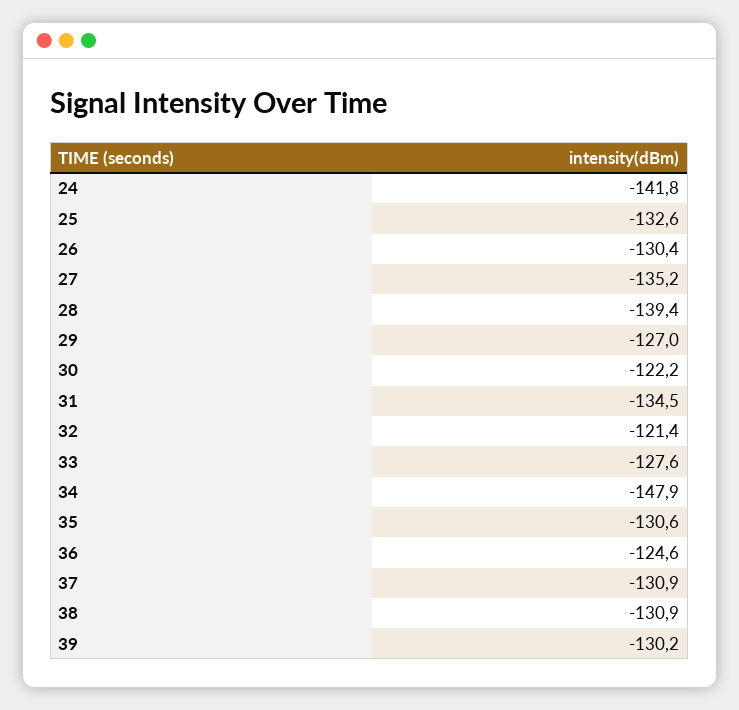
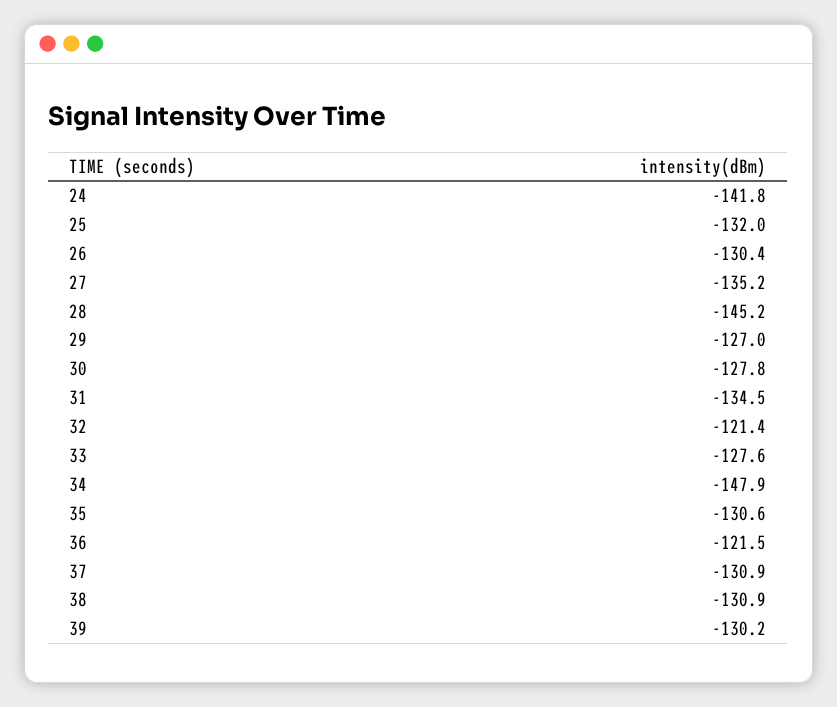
  {
    "24": -141.8,
-   "25": -132.6,
+   "25": -132,
    "26": -130.4,
    "27": -135.2,
-   "28": -139.4,
+   "28": -145.2,
    "29": -127,
-   "30": -122.2,
+   "30": -127.8,
    "31": -134.5,
    "32": -121.4,
    "33": -127.6,
    "34": -147.9,
    "35": -130.6,
-   "36": -124.6,
+   "36": -121.5,
    "37": -130.9,
    "38": -130.9,
    "39": -130.2
  }

